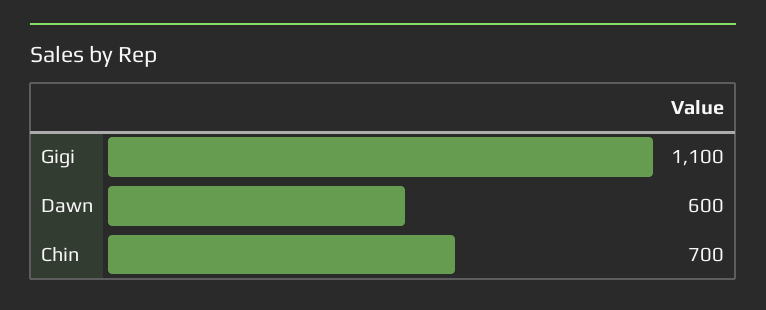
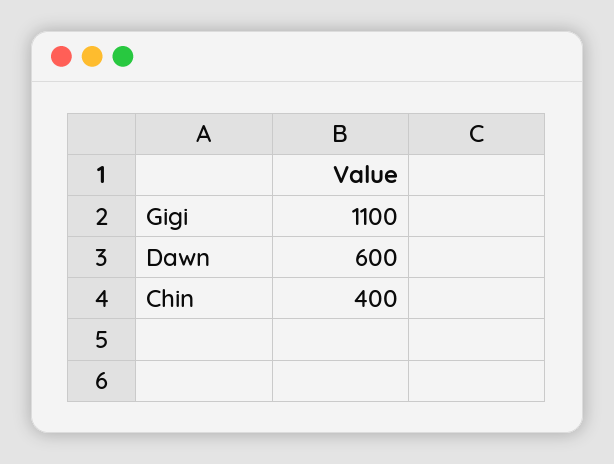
  {
    "Gigi": 1100,
    "Dawn": 600,
-   "Chin": 700
+   "Chin": 400
  }

